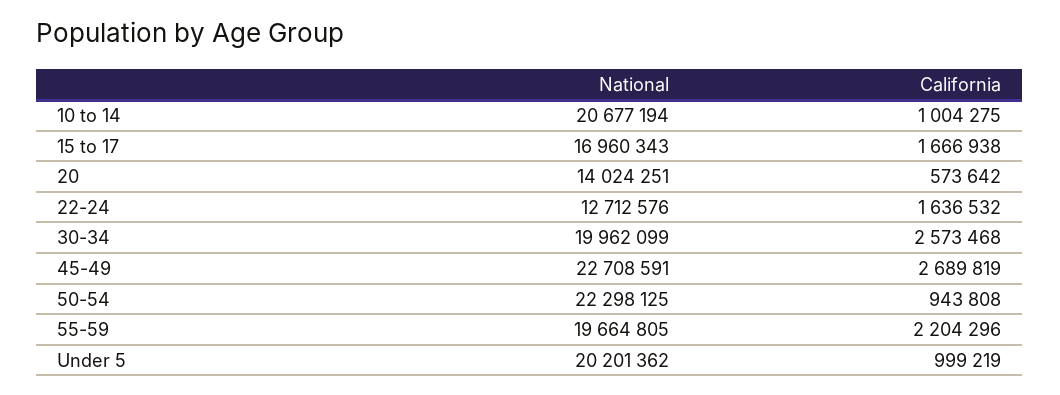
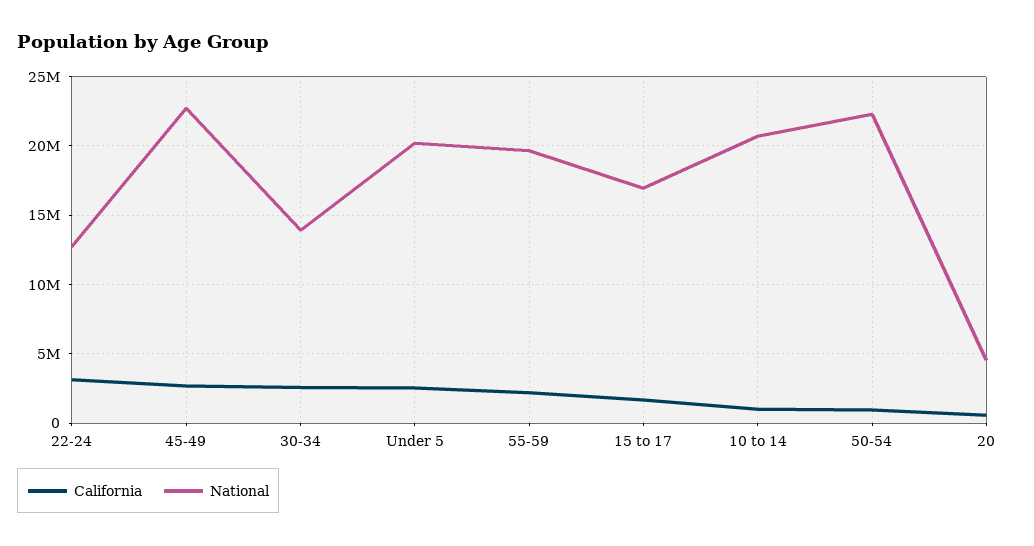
  {
    "National": {
      "10 to 14": 20677194,
      "15 to 17": 16960343,
-     "20": 14024251,
+     "20": 4500000,
      "22-24": 12712576,
-     "30-34": 19962099,
+     "30-34": 14000000,
      "45-49": 22708591,
      "50-54": 22298125,
      "55-59": 19664805,
      "Under 5": 20201362
    },
    "California": {
      "10 to 14": 1004275,
      "15 to 17": 1666938,
      "20": 573642,
-     "22-24": 1636532,
+     "22-24": 3000000,
      "30-34": 2573468,
      "45-49": 2689819,
      "50-54": 943808,
      "55-59": 2204296,
-     "Under 5": 999219
+     "Under 5": 2500000
    }
  }

